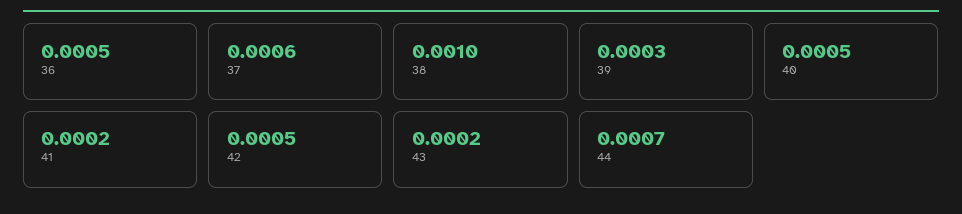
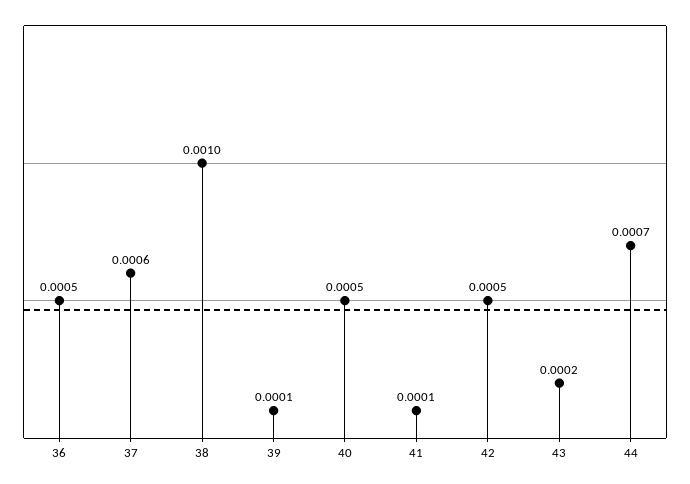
  {
    "36": 0.0005,
    "37": 0.0006,
    "38": 0.001,
-   "39": 0.0003,
+   "39": 0.0001,
    "40": 0.0005,
-   "41": 0.0002,
+   "41": 0.0001,
    "42": 0.0005,
    "43": 0.0002,
    "44": 0.0007
  }

